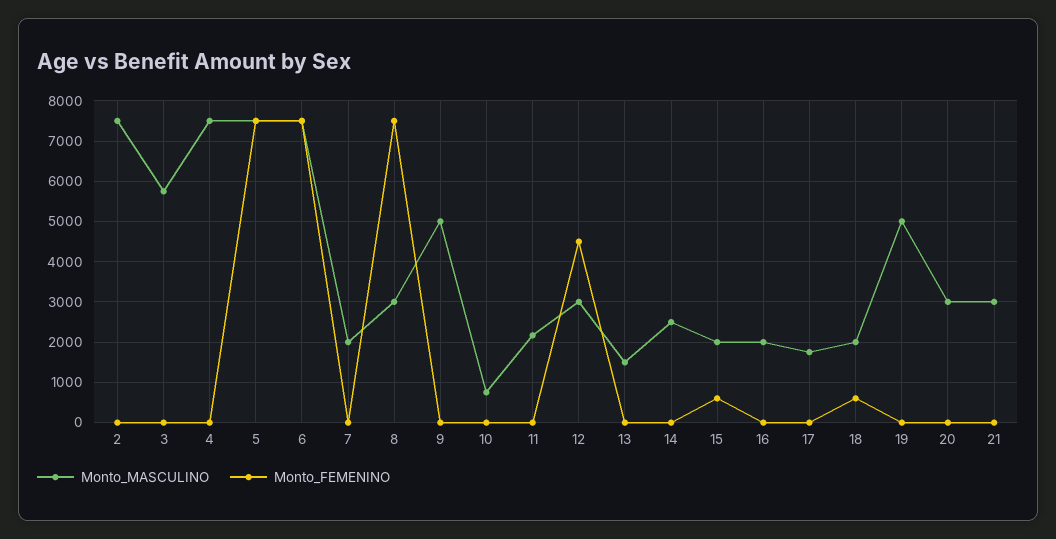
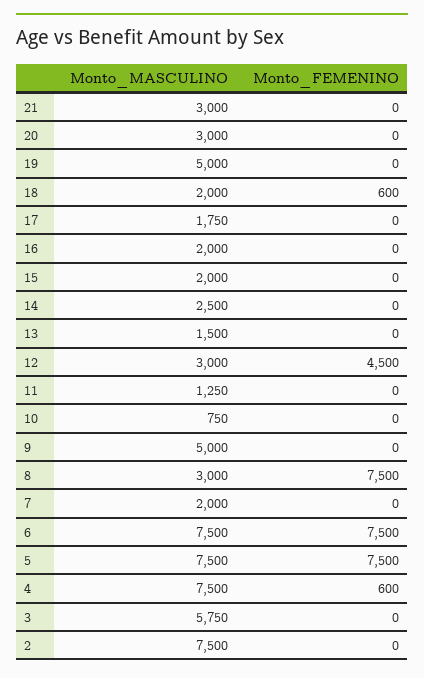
  {
    "Monto_MASCULINO": {
      "2": 7500,
      "3": 5750,
      "4": 7500,
      "5": 7500,
      "6": 7500,
      "7": 2000,
      "8": 3000,
      "9": 5000,
      "10": 750,
-     "11": 2200,
+     "11": 1250,
      "12": 3000,
      "13": 1500,
      "14": 2500,
      "15": 2000,
      "16": 2000,
      "17": 1750,
      "18": 2000,
      "19": 5000,
      "20": 3000,
      "21": 3000
    },
    "Monto_FEMENINO": {
      "2": 0,
      "3": 0,
-     "4": 0,
+     "4": 600,
      "5": 7500,
      "6": 7500,
      "7": 0,
      "8": 7500,
      "9": 0,
      "10": 0,
      "11": 0,
      "12": 4500,
      "13": 0,
      "14": 0,
-     "15": 600,
+     "15": 0,
      "16": 0,
      "17": 0,
      "18": 600,
      "19": 0,
      "20": 0,
      "21": 0
    }
  }

